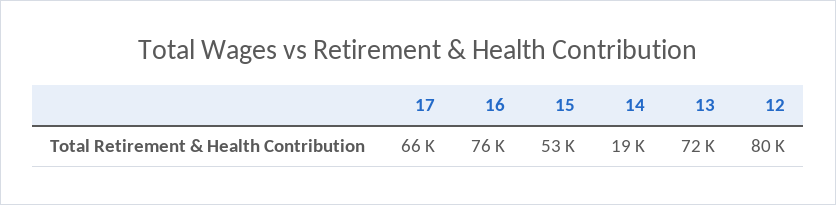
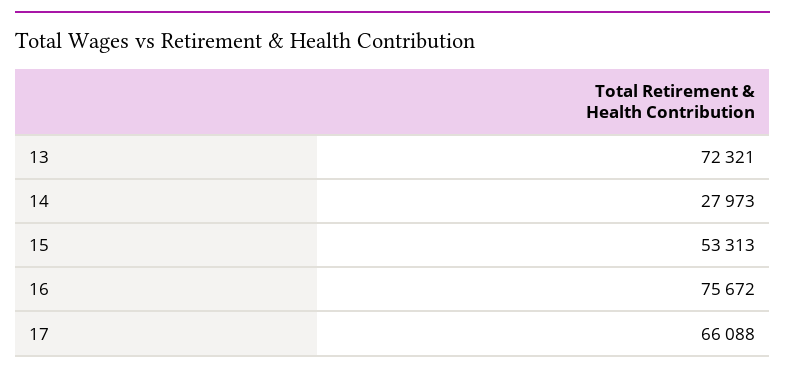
  {
    "17": 66088,
    "16": 75672,
    "15": 53313,
-   "14": 19000,
+   "14": 27973,
-   "13": 72321,
+   "13": 72321
-   "12": 80000
  }

